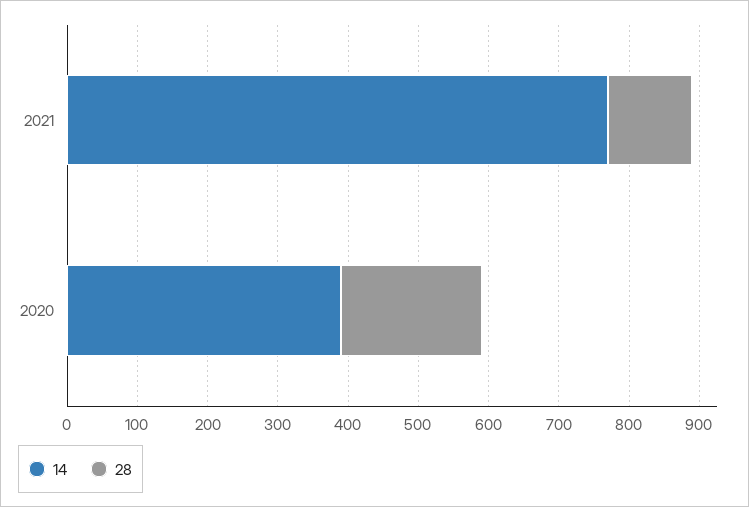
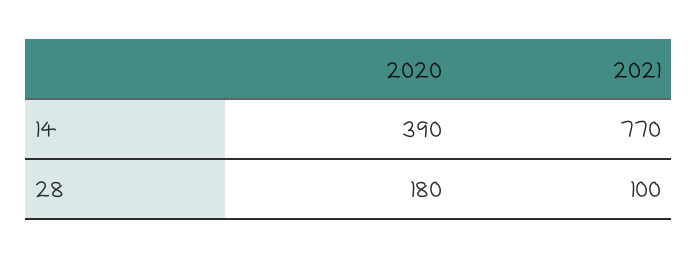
  {
    "14": {
      "2021": 770,
      "2020": 390
    },
    "28": {
-     "2021": 120,
+     "2021": 100,
-     "2020": 200
+     "2020": 180
    }
  }

